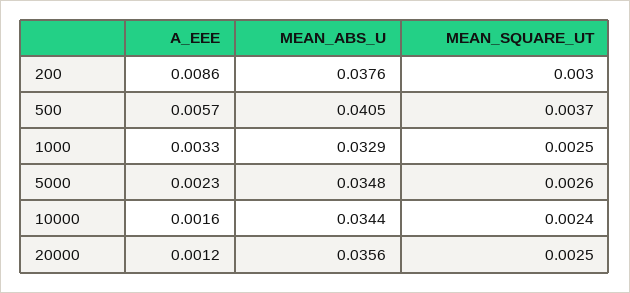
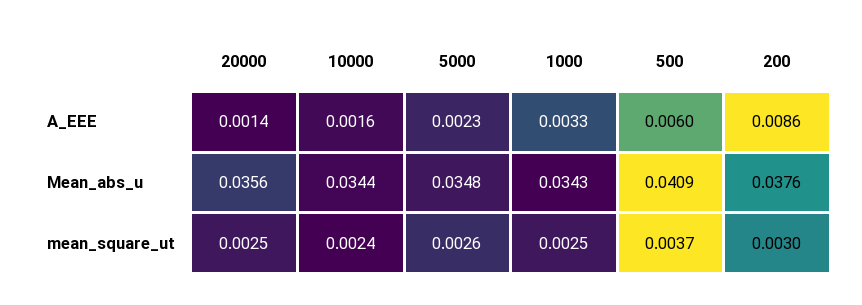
  {
    "A_EEE": {
      "200": 0.0086,
-     "500": 0.0057,
+     "500": 0.006,
      "1000": 0.0033,
      "5000": 0.0023,
      "10000": 0.0016,
-     "20000": 0.0012
+     "20000": 0.0014
    },
    "MEAN_ABS_U": {
      "200": 0.0376,
-     "500": 0.0405,
+     "500": 0.0409,
-     "1000": 0.0329,
+     "1000": 0.0343,
      "5000": 0.0348,
      "10000": 0.0344,
      "20000": 0.0356
    },
    "MEAN_SQUARE_UT": {
      "200": 0.003,
      "500": 0.0037,
      "1000": 0.0025,
      "5000": 0.0026,
      "10000": 0.0024,
      "20000": 0.0025
    }
  }

